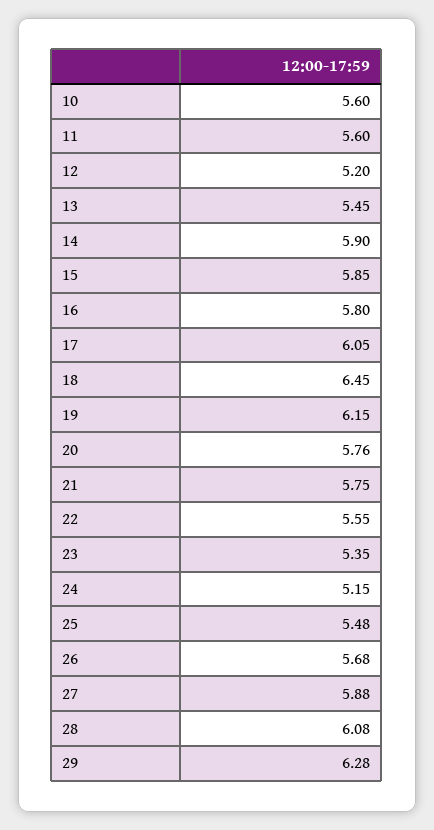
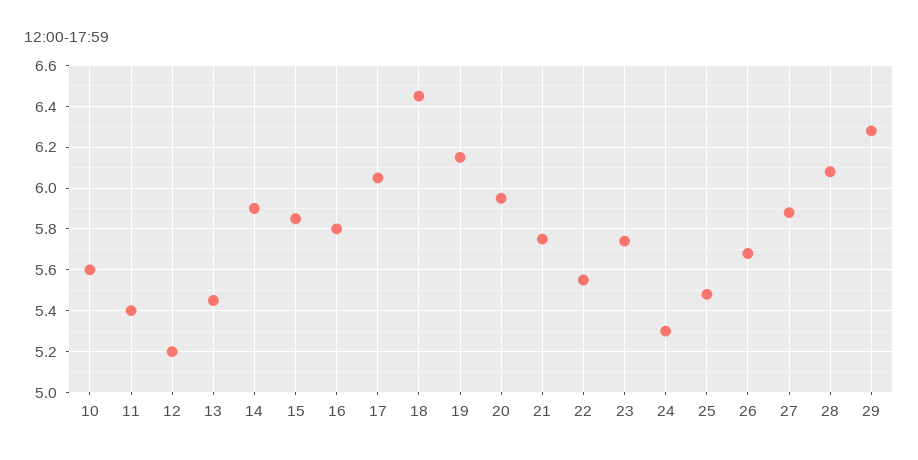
  {
    "10": 5.6,
-   "11": 5.6,
+   "11": 5.4,
    "12": 5.2,
    "13": 5.45,
    "14": 5.9,
    "15": 5.85,
    "16": 5.8,
    "17": 6.05,
    "18": 6.45,
    "19": 6.15,
-   "20": 5.76,
+   "20": 5.95,
    "21": 5.75,
    "22": 5.55,
-   "23": 5.35,
+   "23": 5.75,
-   "24": 5.15,
+   "24": 5.3,
    "25": 5.48,
    "26": 5.68,
    "27": 5.88,
    "28": 6.08,
    "29": 6.28
  }

